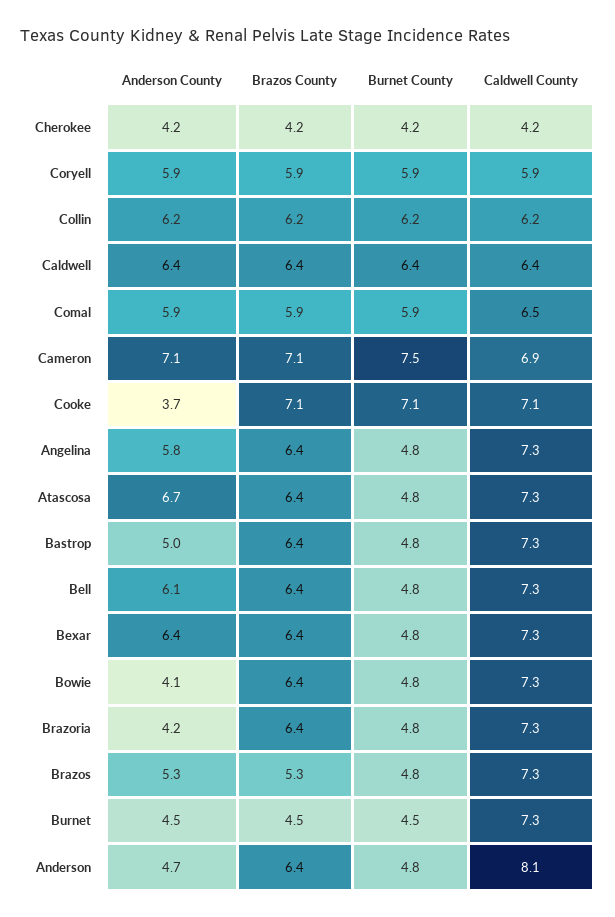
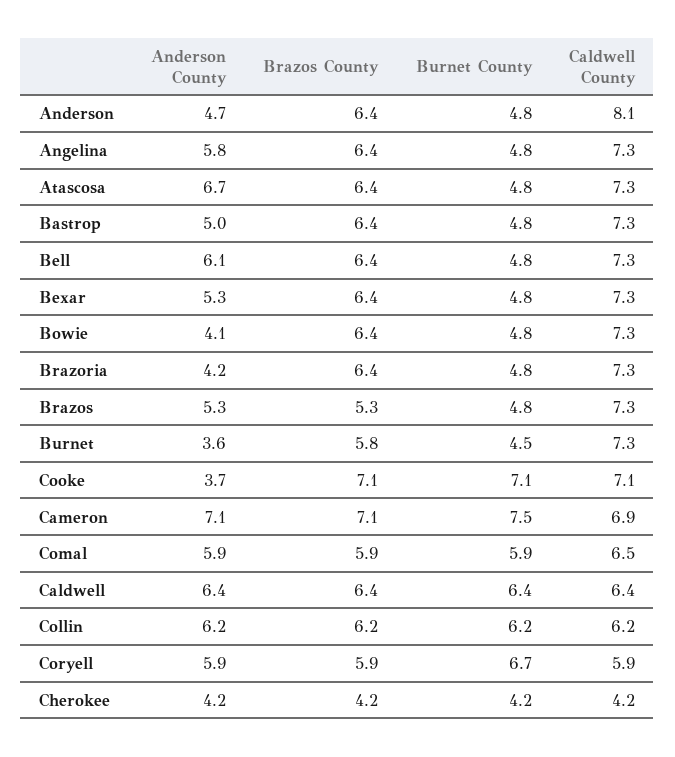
  {
    "Anderson County": {
      "Cherokee": 4.2,
      "Coryell": 5.9,
      "Collin": 6.2,
      "Caldwell": 6.4,
      "Comal": 5.9,
      "Cameron": 7.1,
      "Cooke": 3.7,
      "Angelina": 5.8,
      "Atascosa": 6.7,
      "Bastrop": 5,
      "Bell": 6.1,
-     "Bexar": 6.4,
+     "Bexar": 5.3,
      "Bowie": 4.1,
      "Brazoria": 4.2,
      "Brazos": 5.3,
-     "Burnet": 4.5,
+     "Burnet": 3.6,
      "Anderson": 4.7
    },
    "Brazos County": {
      "Cherokee": 4.2,
      "Coryell": 5.9,
      "Collin": 6.2,
      "Caldwell": 6.4,
      "Comal": 5.9,
      "Cameron": 7.1,
      "Cooke": 7.1,
      "Angelina": 6.4,
      "Atascosa": 6.4,
      "Bastrop": 6.4,
      "Bell": 6.4,
      "Bexar": 6.4,
      "Bowie": 6.4,
      "Brazoria": 6.4,
      "Brazos": 5.3,
-     "Burnet": 4.5,
+     "Burnet": 5.8,
      "Anderson": 6.4
    },
    "Burnet County": {
      "Cherokee": 4.2,
-     "Coryell": 5.9,
+     "Coryell": 6.7,
      "Collin": 6.2,
      "Caldwell": 6.4,
      "Comal": 5.9,
      "Cameron": 7.5,
      "Cooke": 7.1,
      "Angelina": 4.8,
      "Atascosa": 4.8,
      "Bastrop": 4.8,
      "Bell": 4.8,
      "Bexar": 4.8,
      "Bowie": 4.8,
      "Brazoria": 4.8,
      "Brazos": 4.8,
      "Burnet": 4.5,
      "Anderson": 4.8
    },
    "Caldwell County": {
      "Cherokee": 4.2,
      "Coryell": 5.9,
      "Collin": 6.2,
      "Caldwell": 6.4,
      "Comal": 6.5,
      "Cameron": 6.9,
      "Cooke": 7.1,
      "Angelina": 7.3,
      "Atascosa": 7.3,
      "Bastrop": 7.3,
      "Bell": 7.3,
      "Bexar": 7.3,
      "Bowie": 7.3,
      "Brazoria": 7.3,
      "Brazos": 7.3,
      "Burnet": 7.3,
      "Anderson": 8.1
    }
  }

